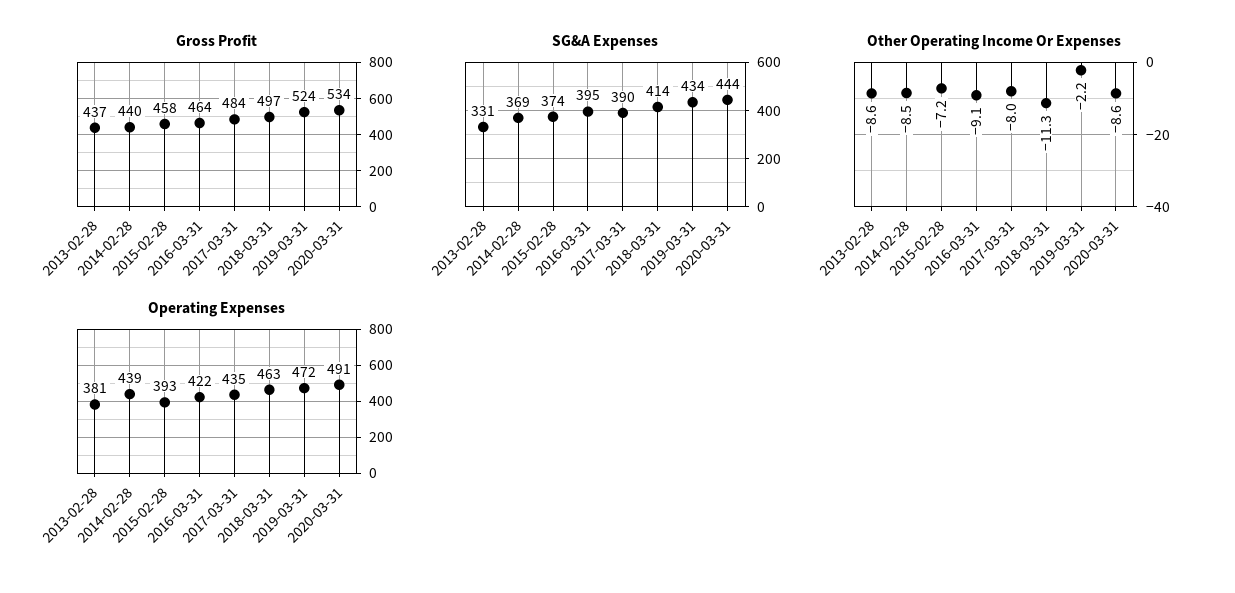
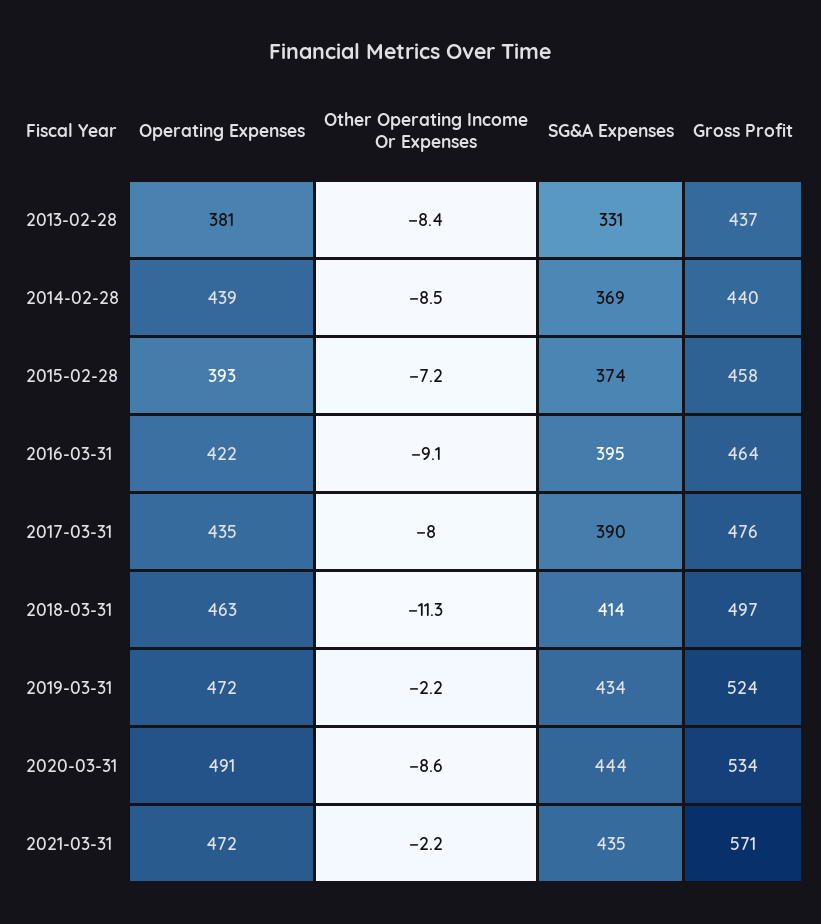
  {
    "Gross Profit": {
      "2013-02-28": 437,
      "2014-02-28": 440,
      "2015-02-28": 458,
      "2016-03-31": 464,
-     "2017-03-31": 484,
+     "2017-03-31": 476,
      "2018-03-31": 497,
      "2019-03-31": 524,
-     "2020-03-31": 534
+     "2020-03-31": 534,
+     "2021-03-31": 571
    },
    "SG&A Expenses": {
      "2013-02-28": 331,
      "2014-02-28": 369,
      "2015-02-28": 374,
      "2016-03-31": 395,
      "2017-03-31": 390,
      "2018-03-31": 414,
      "2019-03-31": 434,
-     "2020-03-31": 444
+     "2020-03-31": 444,
+     "2021-03-31": 435
    },
    "Other Operating Income Or Expenses": {
-     "2013-02-28": -8.6,
+     "2013-02-28": -8.4,
      "2014-02-28": -8.5,
      "2015-02-28": -7.2,
      "2016-03-31": -9.1,
      "2017-03-31": -8,
      "2018-03-31": -11.3,
      "2019-03-31": -2.2,
-     "2020-03-31": -8.6
+     "2020-03-31": -8.6,
+     "2021-03-31": -2.2
    },
    "Operating Expenses": {
      "2013-02-28": 381,
      "2014-02-28": 439,
      "2015-02-28": 393,
      "2016-03-31": 422,
      "2017-03-31": 435,
      "2018-03-31": 463,
      "2019-03-31": 472,
-     "2020-03-31": 491
+     "2020-03-31": 491,
+     "2021-03-31": 472
    }
  }

